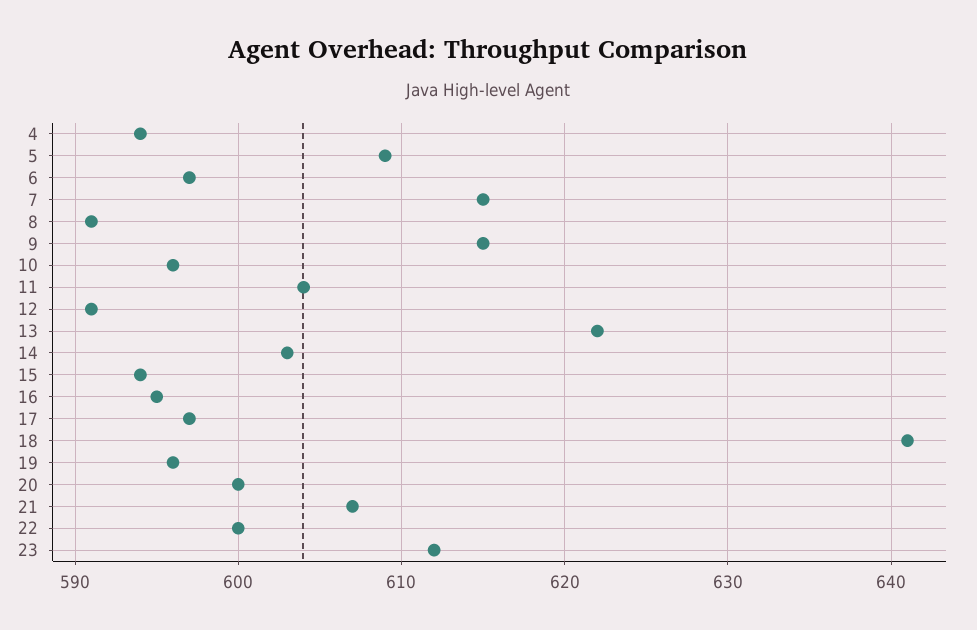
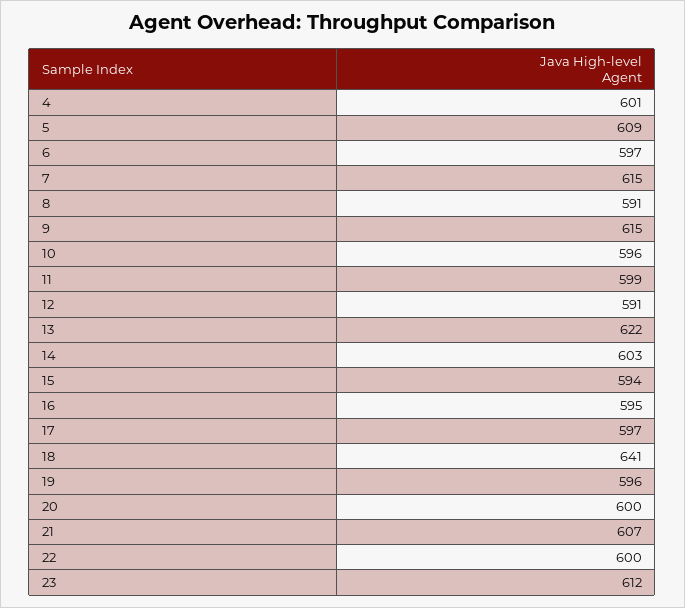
  {
-   "4": 594,
+   "4": 601,
    "5": 609,
    "6": 597,
    "7": 615,
    "8": 591,
    "9": 615,
    "10": 596,
-   "11": 604,
+   "11": 599,
    "12": 591,
    "13": 622,
    "14": 603,
    "15": 594,
    "16": 595,
    "17": 597,
    "18": 641,
    "19": 596,
    "20": 600,
    "21": 607,
    "22": 600,
    "23": 612
  }

